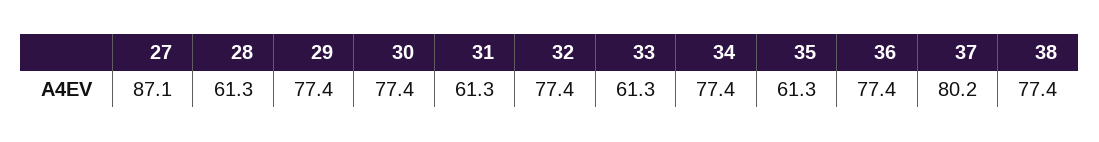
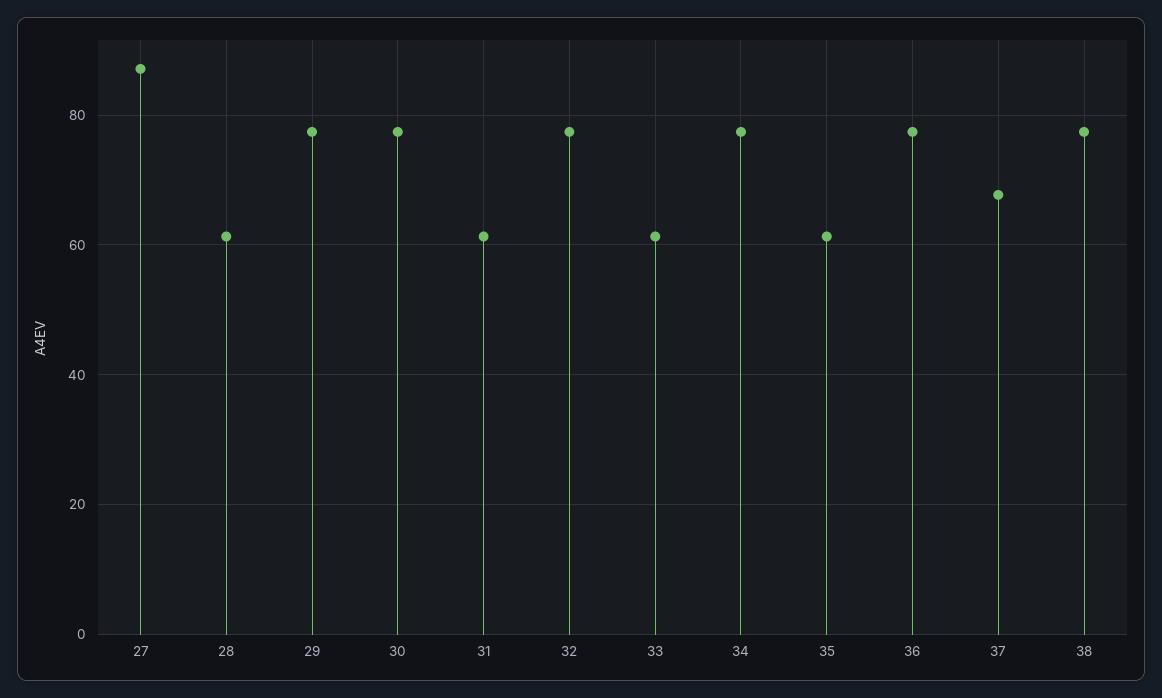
  {
    "27": 87.1,
    "28": 61.3,
    "29": 77.4,
    "30": 77.4,
    "31": 61.3,
    "32": 77.4,
    "33": 61.3,
    "34": 77.4,
    "35": 61.3,
    "36": 77.4,
-   "37": 80.2,
+   "37": 68,
    "38": 77.4
  }

